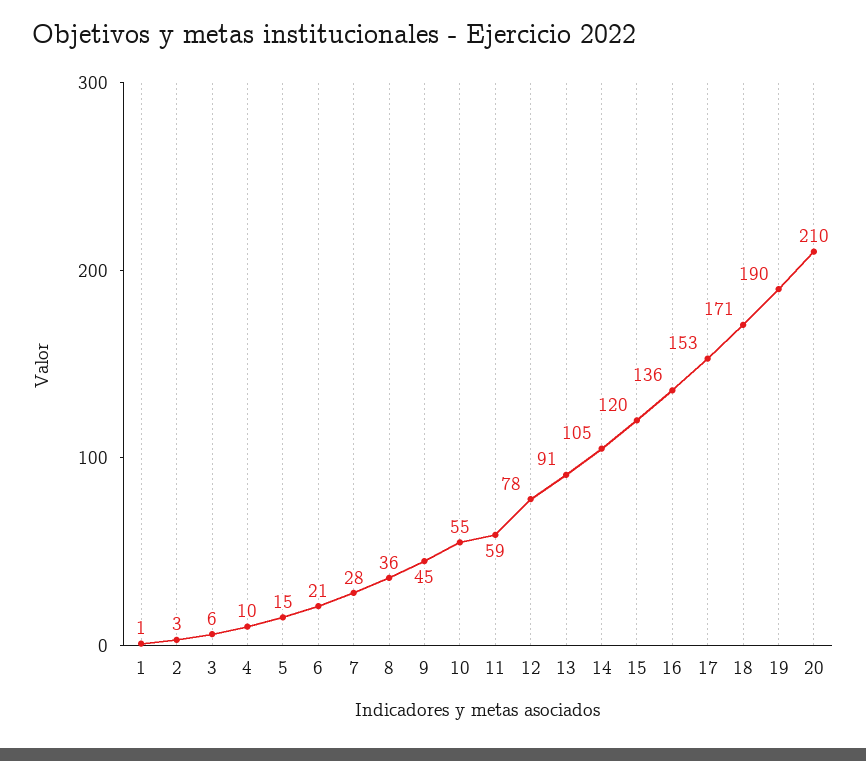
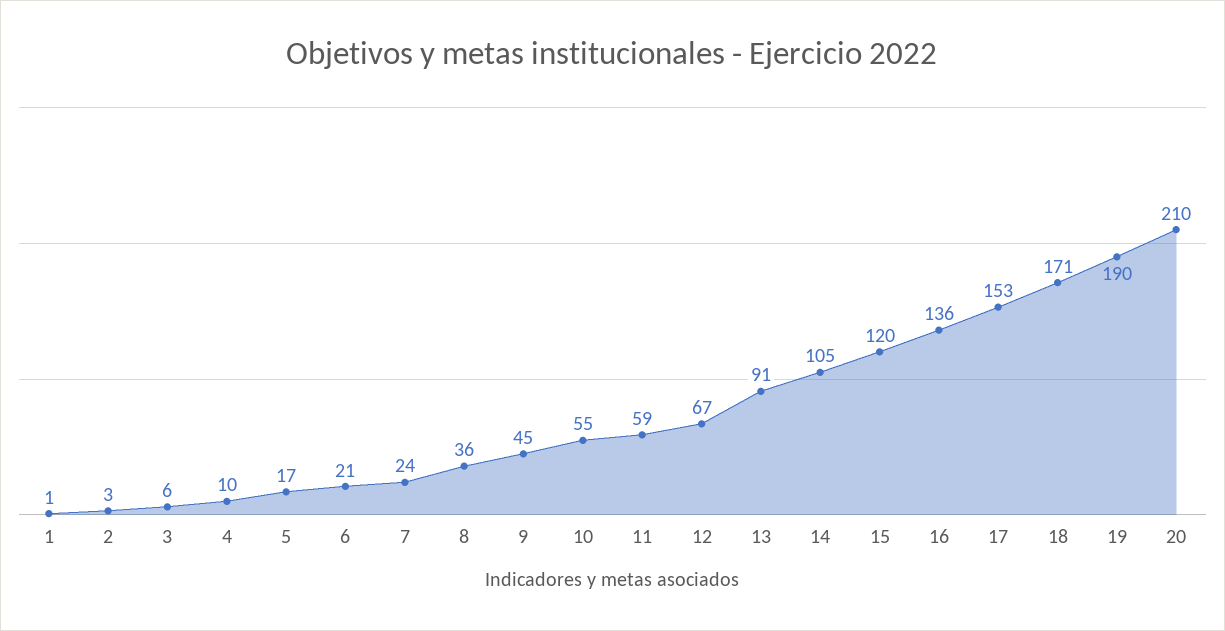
  {
    "1": 1,
    "2": 3,
    "3": 6,
    "4": 10,
-   "5": 15,
+   "5": 17,
    "6": 21,
-   "7": 28,
+   "7": 24,
    "8": 36,
    "9": 45,
    "10": 55,
    "11": 59,
-   "12": 78,
+   "12": 67,
    "13": 91,
    "14": 105,
    "15": 120,
    "16": 136,
    "17": 153,
    "18": 171,
    "19": 190,
    "20": 210
  }

